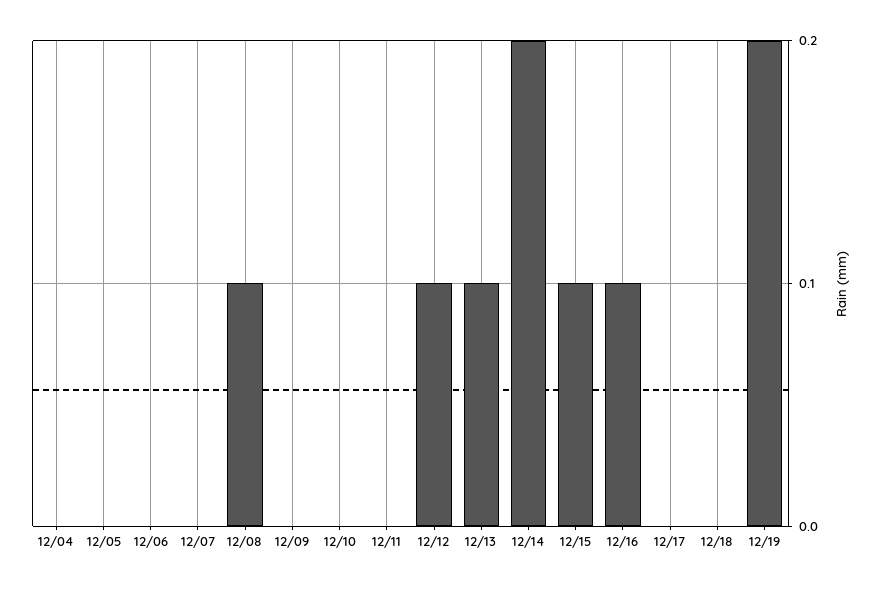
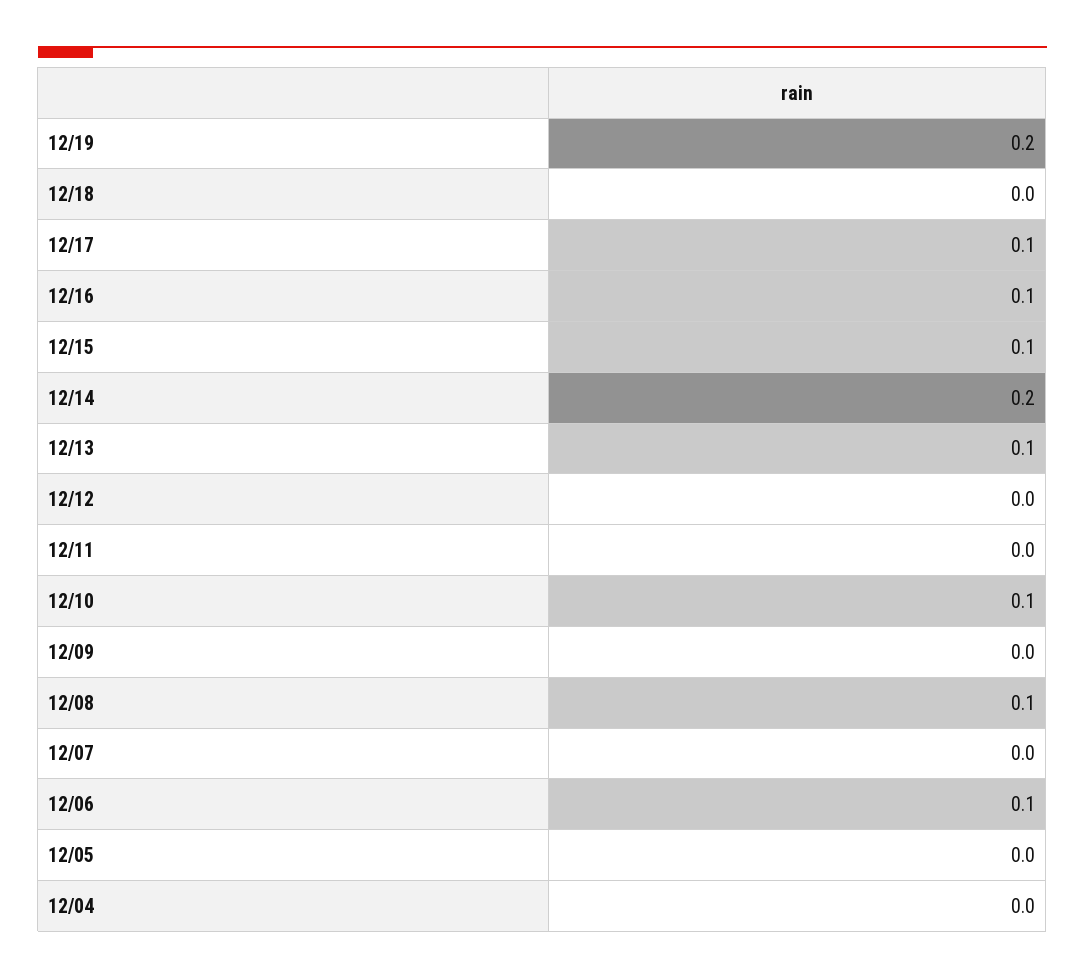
  {
    "12/04": 0,
    "12/05": 0,
-   "12/06": 0,
+   "12/06": 0.1,
    "12/07": 0,
    "12/08": 0.1,
    "12/09": 0,
-   "12/10": 0,
+   "12/10": 0.1,
    "12/11": 0,
-   "12/12": 0.1,
+   "12/12": 0,
    "12/13": 0.1,
    "12/14": 0.2,
    "12/15": 0.1,
    "12/16": 0.1,
-   "12/17": 0,
+   "12/17": 0.1,
    "12/18": 0,
    "12/19": 0.2
  }

